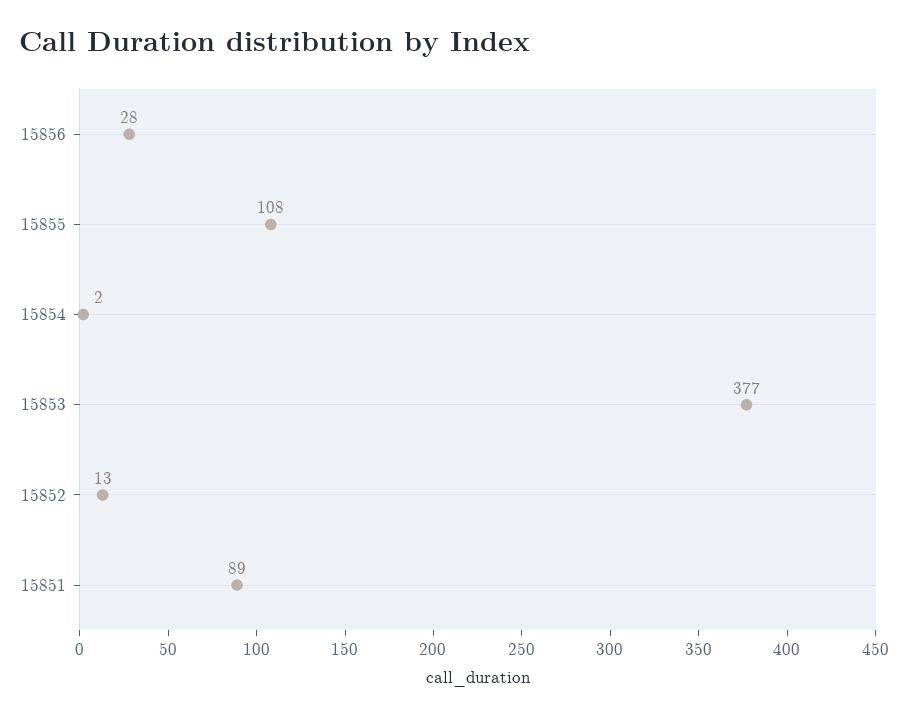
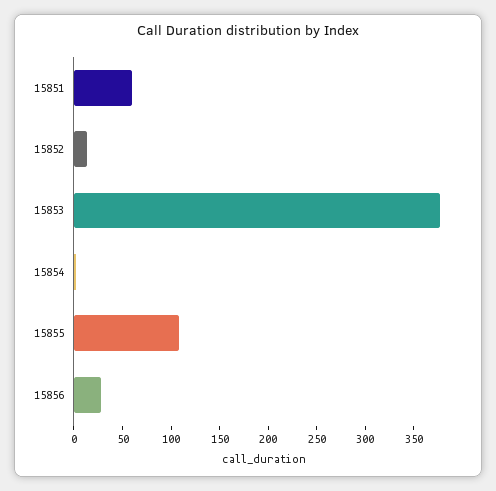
  {
    "15856": 28,
    "15855": 108,
    "15854": 2,
    "15853": 377,
    "15852": 13,
-   "15851": 89
+   "15851": 60
  }

